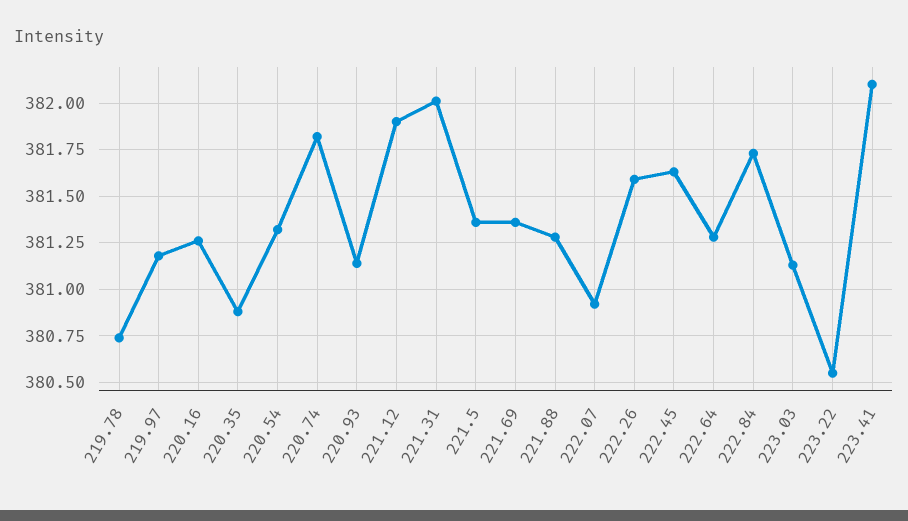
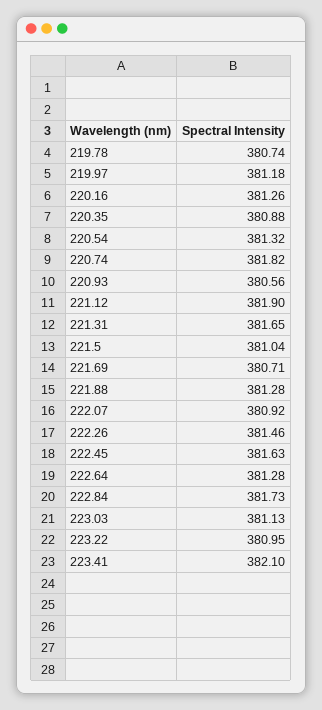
  {
    "219.78": 380.74,
    "219.97": 381.18,
    "220.16": 381.26,
    "220.35": 380.88,
    "220.54": 381.32,
    "220.74": 381.82,
-   "220.93": 381.15,
+   "220.93": 380.56,
    "221.12": 381.9,
-   "221.31": 382,
+   "221.31": 381.65,
-   "221.5": 381.35,
+   "221.5": 381.04,
-   "221.69": 381.35,
+   "221.69": 380.71,
    "221.88": 381.28,
    "222.07": 380.92,
-   "222.26": 381.6,
+   "222.26": 381.46,
    "222.45": 381.63,
    "222.64": 381.28,
    "222.84": 381.73,
    "223.03": 381.13,
-   "223.22": 380.55,
+   "223.22": 380.95,
    "223.41": 382.1
  }

